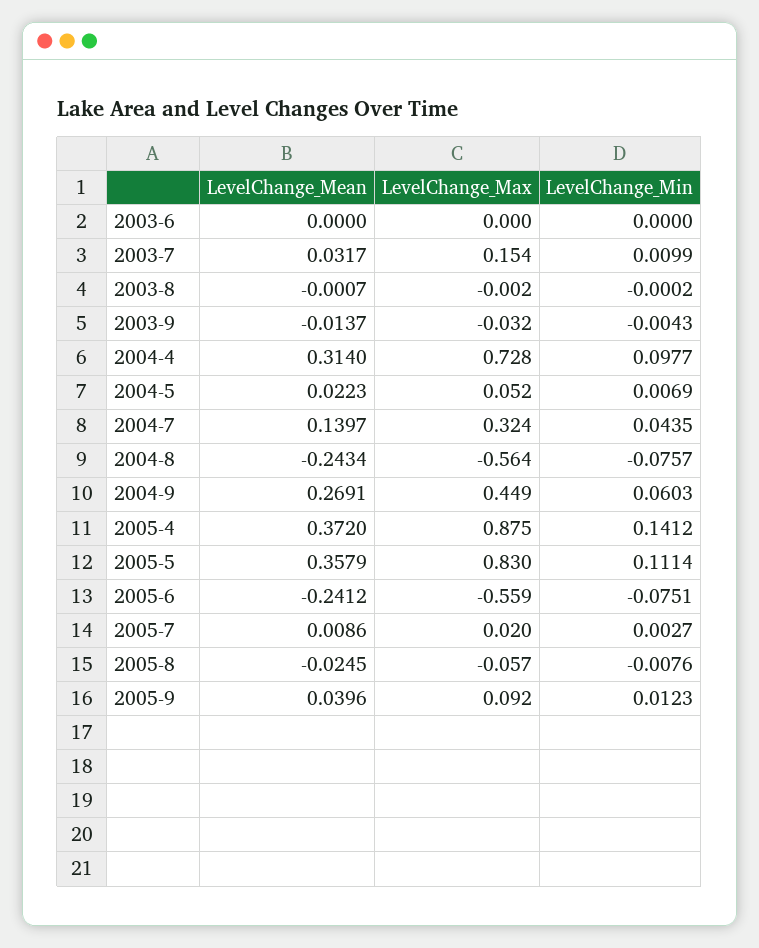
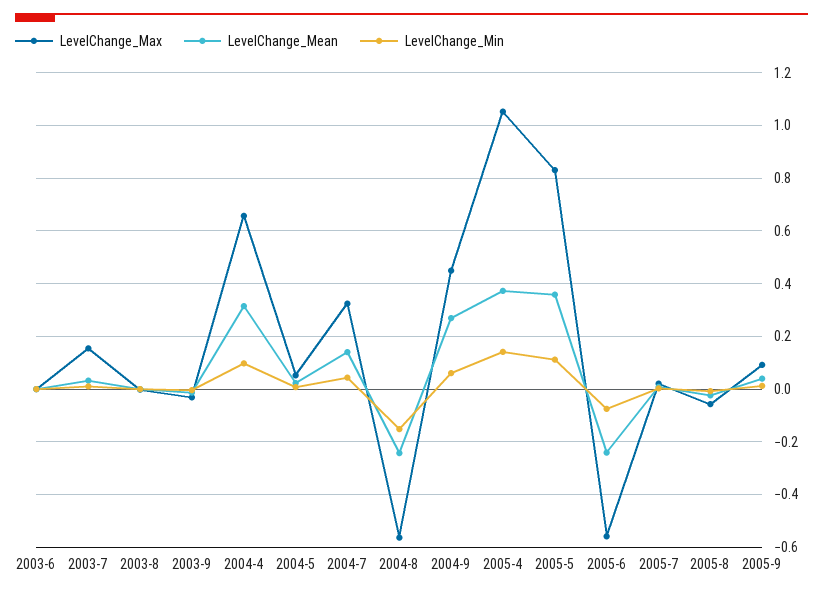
  {
    "LevelChange_Mean": {
      "2003-6": 0,
      "2003-7": 0.0317,
      "2003-8": -0.0007,
      "2003-9": -0.0137,
      "2004-4": 0.314,
      "2004-5": 0.0223,
      "2004-7": 0.1397,
      "2004-8": -0.2434,
      "2004-9": 0.2691,
      "2005-4": 0.372,
      "2005-5": 0.3579,
      "2005-6": -0.2412,
      "2005-7": 0.0086,
      "2005-8": -0.0245,
      "2005-9": 0.0396
    },
    "LevelChange_Max": {
      "2003-6": 0,
      "2003-7": 0.154,
      "2003-8": -0.002,
      "2003-9": -0.032,
-     "2004-4": 0.728,
+     "2004-4": 0.65,
      "2004-5": 0.052,
      "2004-7": 0.324,
      "2004-8": -0.564,
      "2004-9": 0.449,
-     "2005-4": 0.875,
+     "2005-4": 1.05,
      "2005-5": 0.83,
      "2005-6": -0.559,
      "2005-7": 0.02,
      "2005-8": -0.057,
      "2005-9": 0.092
    },
    "LevelChange_Min": {
      "2003-6": 0,
      "2003-7": 0.0099,
      "2003-8": -0.0002,
      "2003-9": -0.0043,
      "2004-4": 0.0977,
      "2004-5": 0.0069,
      "2004-7": 0.0435,
-     "2004-8": -0.0757,
+     "2004-8": -0.15,
      "2004-9": 0.0603,
      "2005-4": 0.1412,
      "2005-5": 0.1114,
      "2005-6": -0.0751,
      "2005-7": 0.0027,
      "2005-8": -0.0076,
      "2005-9": 0.0123
    }
  }

